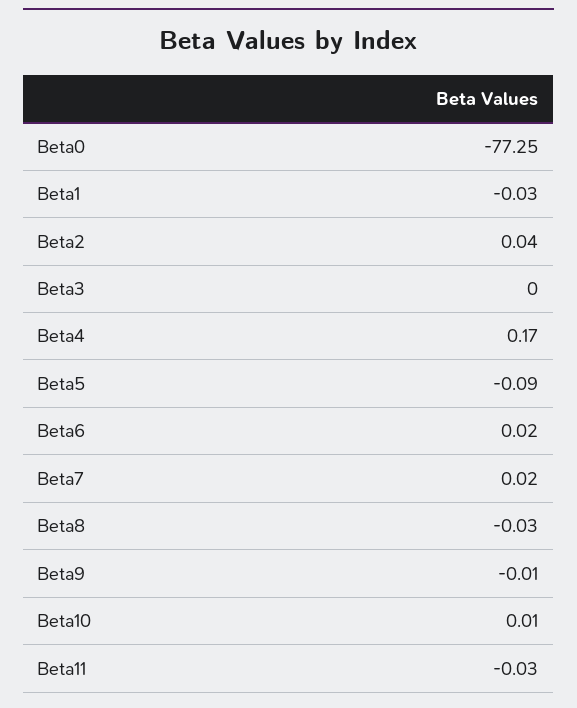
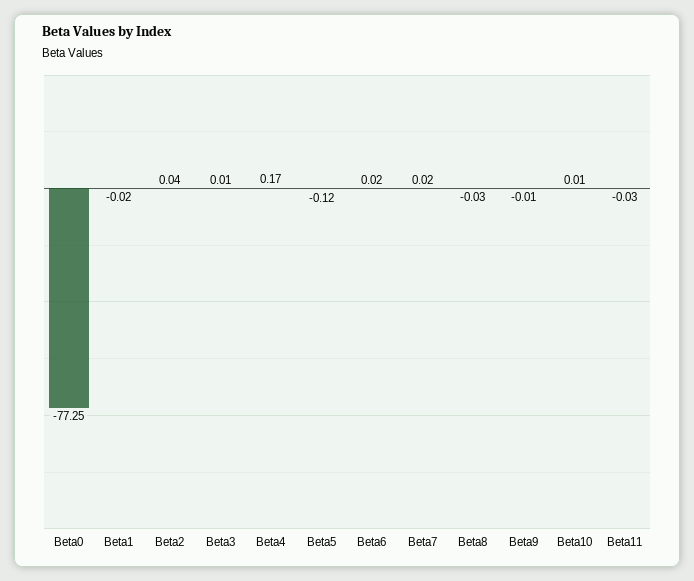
  {
    "Beta0": -77.25,
-   "Beta1": -0.03,
+   "Beta1": -0.02,
    "Beta2": 0.04,
-   "Beta3": 0,
+   "Beta3": 0.01,
    "Beta4": 0.17,
-   "Beta5": -0.09,
+   "Beta5": -0.12,
    "Beta6": 0.02,
    "Beta7": 0.02,
    "Beta8": -0.03,
    "Beta9": -0.01,
    "Beta10": 0.01,
    "Beta11": -0.03
  }

